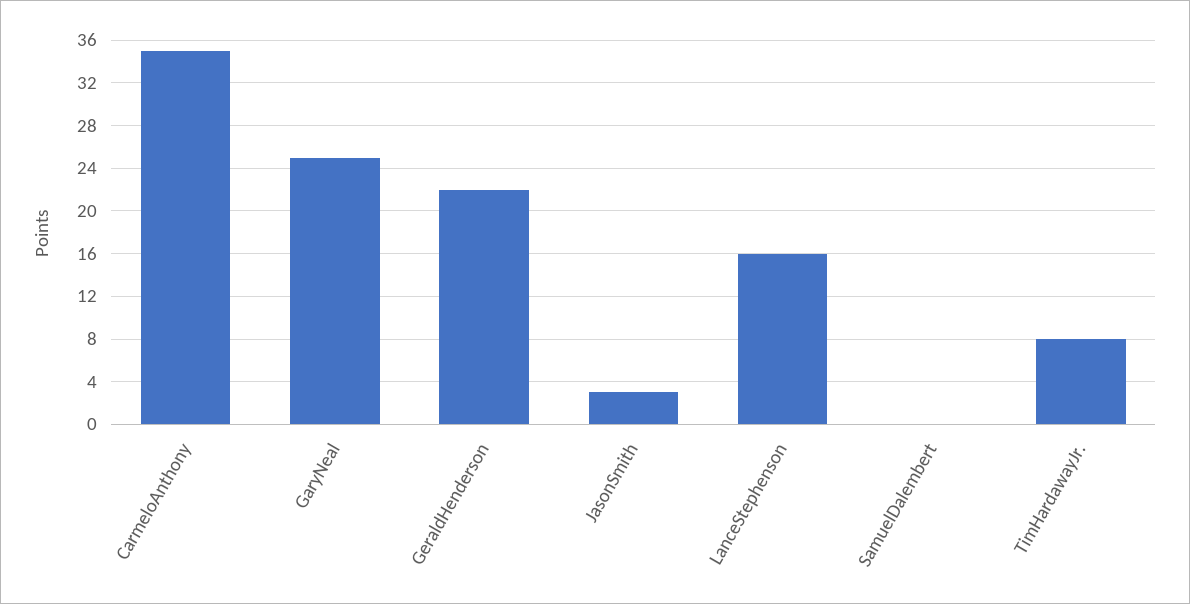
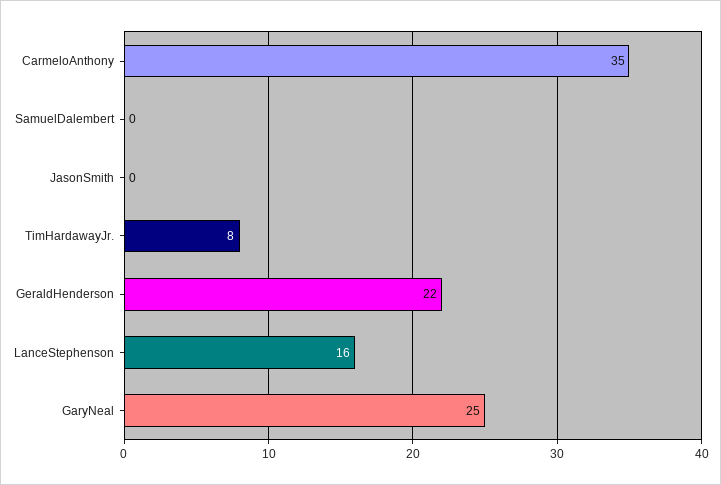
  {
    "CarmeloAnthony": 35,
    "GaryNeal": 25,
    "GeraldHenderson": 22,
-   "JasonSmith": 3,
+   "JasonSmith": 0,
    "LanceStephenson": 16,
    "SamuelDalembert": 0,
    "TimHardawayJr.": 8
  }

